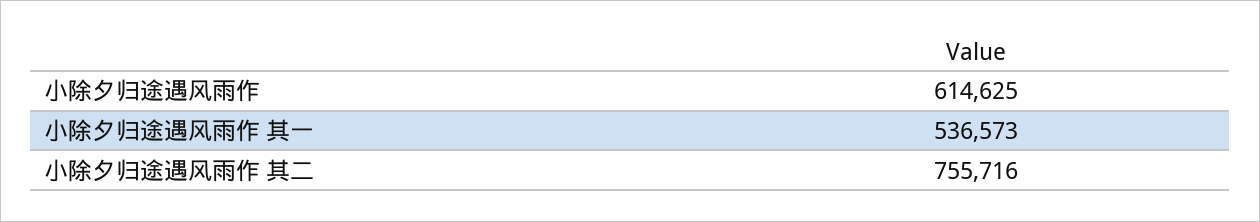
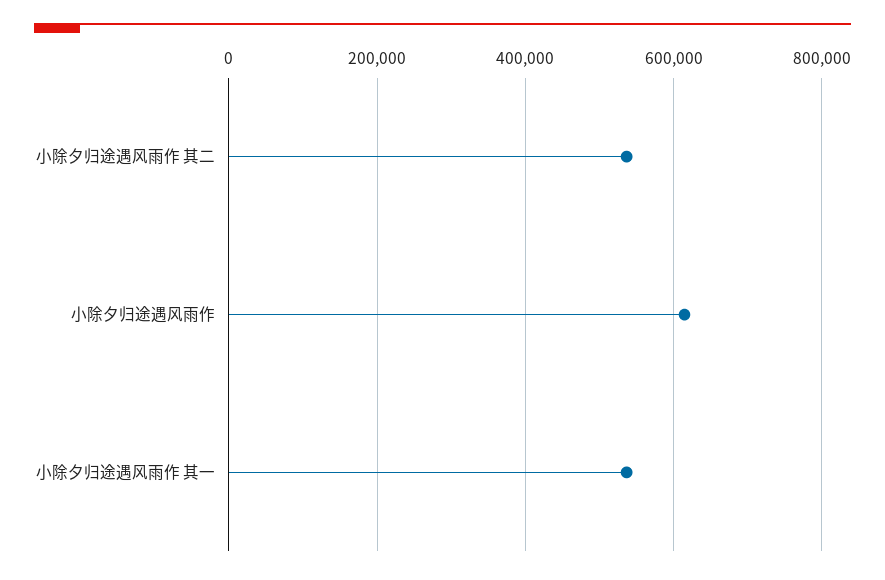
  {
    "小除夕归途遇风雨作": 614625,
    "小除夕归途遇风雨作 其一": 536573,
-   "小除夕归途遇风雨作 其二": 755716
+   "小除夕归途遇风雨作 其二": 540000
  }

